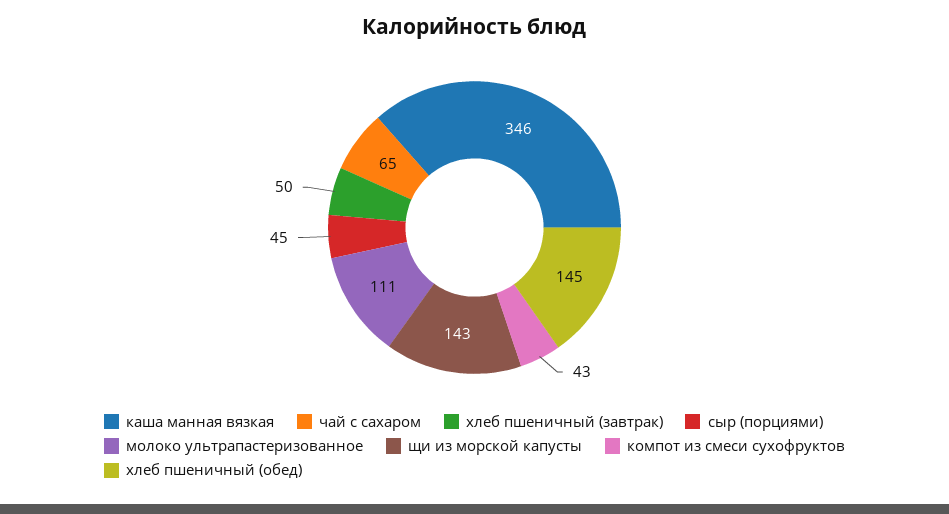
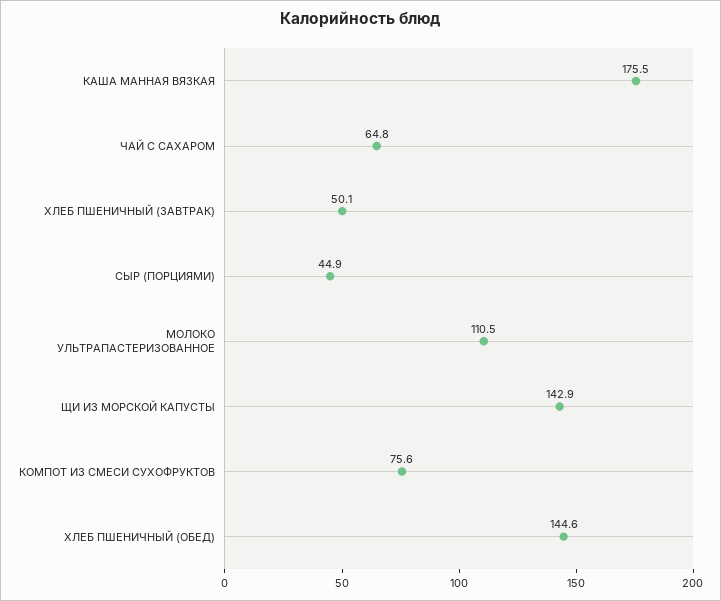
  {
-   "каша манная вязкая": 346,
+   "каша манная вязкая": 175.5,
    "чай с сахаром": 64.8,
    "хлеб пшеничный (завтрак)": 50.1,
    "сыр (порциями)": 44.9,
    "молоко ультрапастеризованное": 110.5,
    "щи из морской капусты": 142.9,
-   "компот из смеси сухофруктов": 43,
+   "компот из смеси сухофруктов": 75.6,
    "хлеб пшеничный (обед)": 144.6
  }

